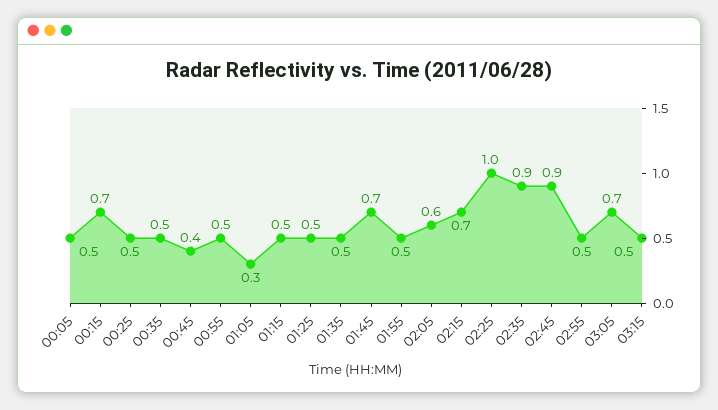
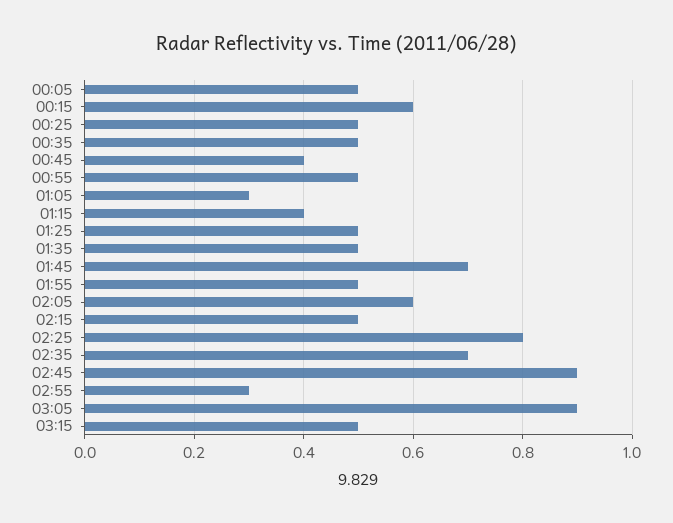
  {
    "00:05": 0.5,
-   "00:15": 0.7,
+   "00:15": 0.6,
    "00:25": 0.5,
    "00:35": 0.5,
    "00:45": 0.4,
    "00:55": 0.5,
    "01:05": 0.3,
-   "01:15": 0.5,
+   "01:15": 0.4,
    "01:25": 0.5,
    "01:35": 0.5,
    "01:45": 0.7,
    "01:55": 0.5,
    "02:05": 0.6,
-   "02:15": 0.7,
+   "02:15": 0.5,
-   "02:25": 1,
+   "02:25": 0.8,
-   "02:35": 0.9,
+   "02:35": 0.7,
    "02:45": 0.9,
-   "02:55": 0.5,
+   "02:55": 0.3,
-   "03:05": 0.7,
+   "03:05": 0.9,
    "03:15": 0.5
  }

